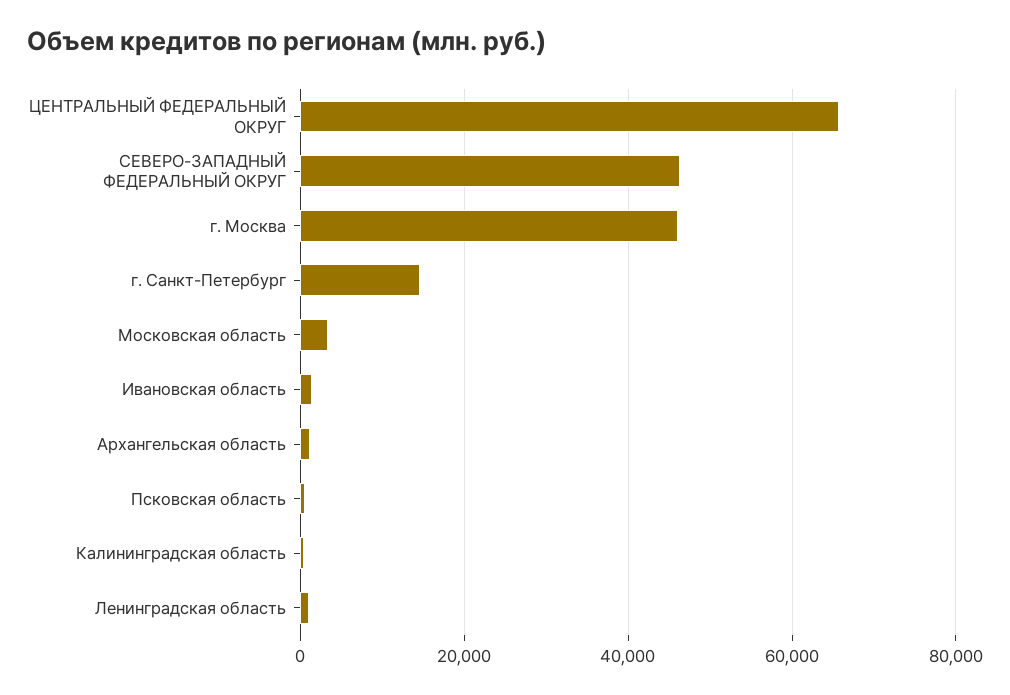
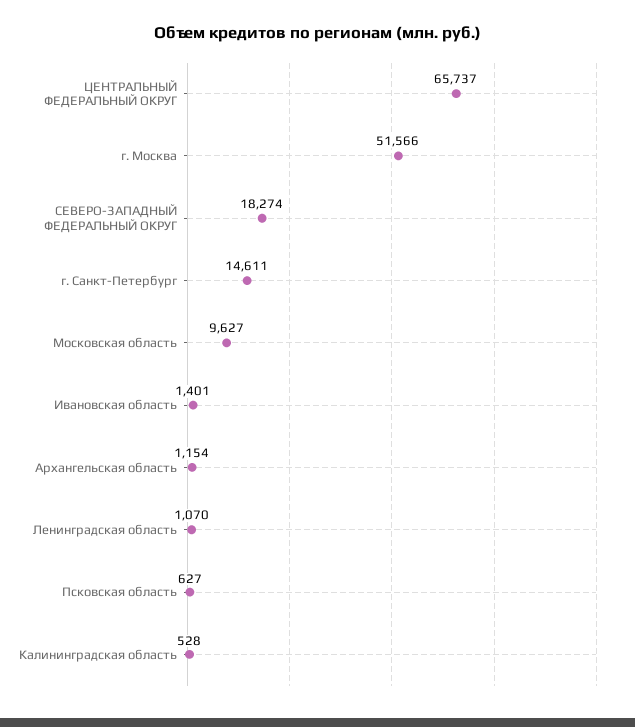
  {
    "ЦЕНТРАЛЬНЫЙ ФЕДЕРАЛЬНЫЙ ОКРУГ": 65737,
-   "СЕВЕРО-ЗАПАДНЫЙ ФЕДЕРАЛЬНЫЙ ОКРУГ": 46000,
+   "СЕВЕРО-ЗАПАДНЫЙ ФЕДЕРАЛЬНЫЙ ОКРУГ": 18274,
-   "г. Москва": 46000,
+   "г. Москва": 51566,
    "г. Санкт-Петербург": 14611,
-   "Московская область": 4000,
+   "Московская область": 9627,
    "Ивановская область": 1401,
    "Архангельская область": 1154,
    "Псковская область": 627,
    "Калининградская область": 528,
    "Ленинградская область": 1070
  }

